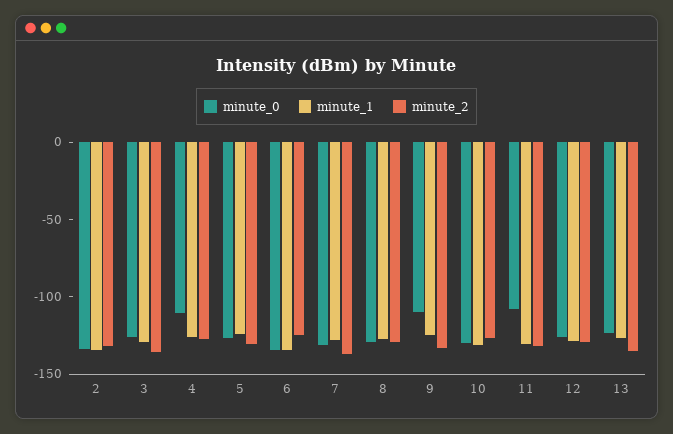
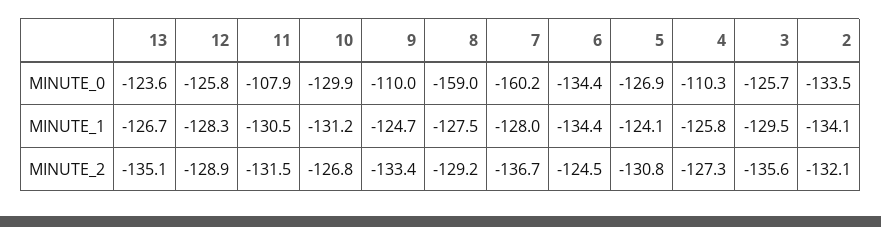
  {
    "minute_0": {
      "2": -133.5,
      "3": -125.7,
      "4": -110.3,
      "5": -126.9,
      "6": -134.4,
-     "7": -130,
+     "7": -160.2,
-     "8": -130,
+     "8": -159,
      "9": -110,
      "10": -129.9,
      "11": -107.9,
      "12": -125.8,
      "13": -123.6
    },
    "minute_1": {
      "2": -134.1,
      "3": -129.5,
      "4": -125.8,
      "5": -124.1,
      "6": -134.4,
      "7": -128,
      "8": -127.5,
      "9": -124.7,
      "10": -131.2,
      "11": -130.5,
      "12": -128.3,
      "13": -126.7
    },
    "minute_2": {
      "2": -132.1,
      "3": -135.6,
      "4": -127.3,
      "5": -130.8,
      "6": -124.5,
      "7": -136.7,
      "8": -129.2,
      "9": -133.4,
      "10": -126.8,
      "11": -131.5,
      "12": -128.9,
      "13": -135.1
    }
  }

